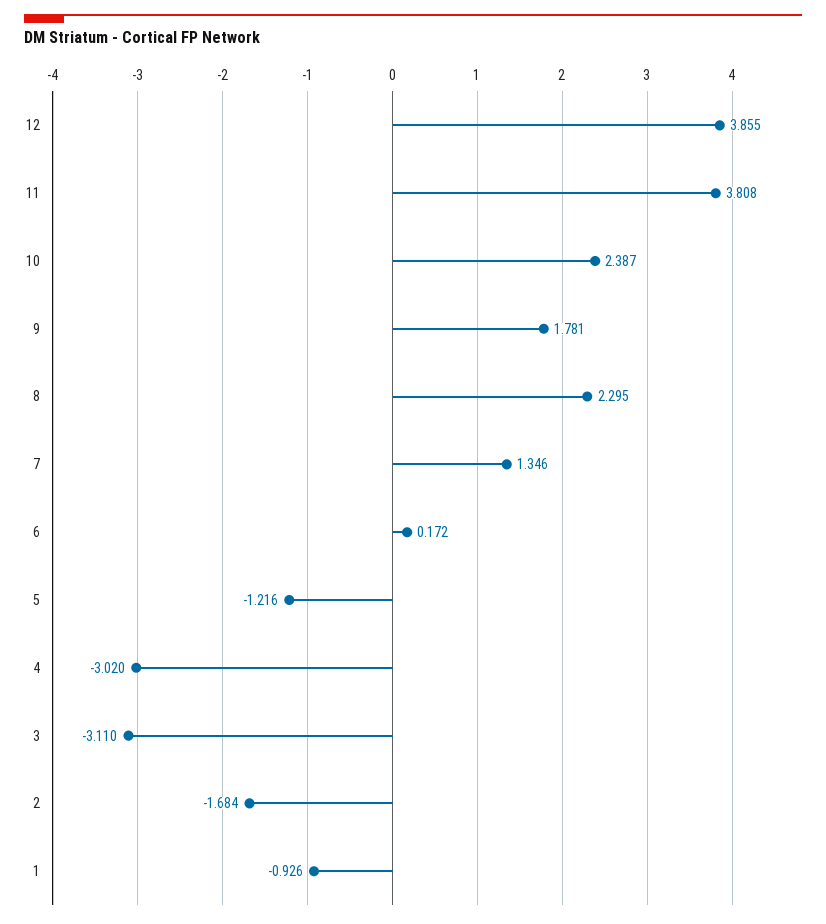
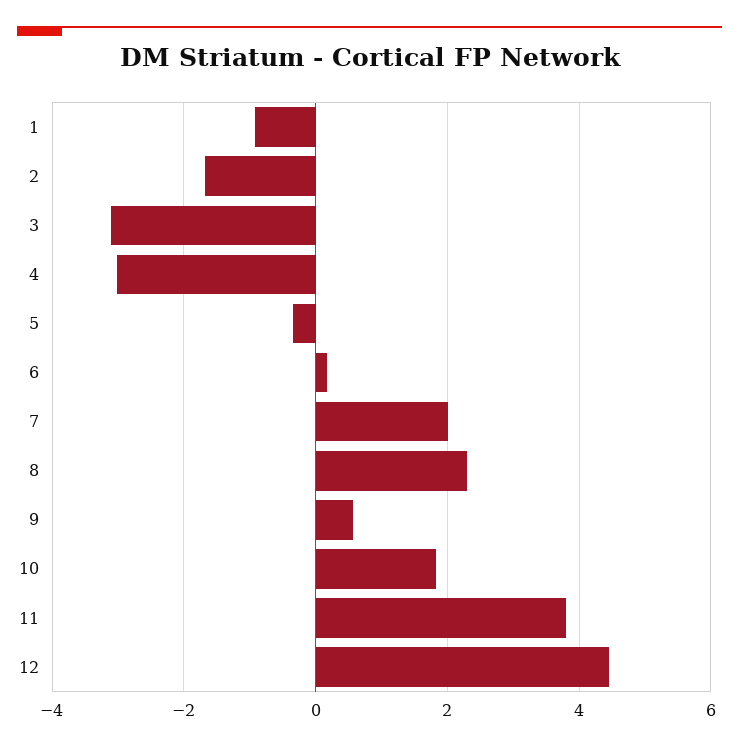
  {
-   "12": 3.855,
+   "12": 4.4,
    "11": 3.808,
-   "10": 2.387,
+   "10": 1.8,
-   "9": 1.781,
+   "9": 0.6,
    "8": 2.295,
-   "7": 1.346,
+   "7": 2,
    "6": 0.172,
-   "5": -1.216,
+   "5": -0.4,
    "4": -3.02,
    "3": -3.11,
    "2": -1.684,
    "1": -0.926
  }

